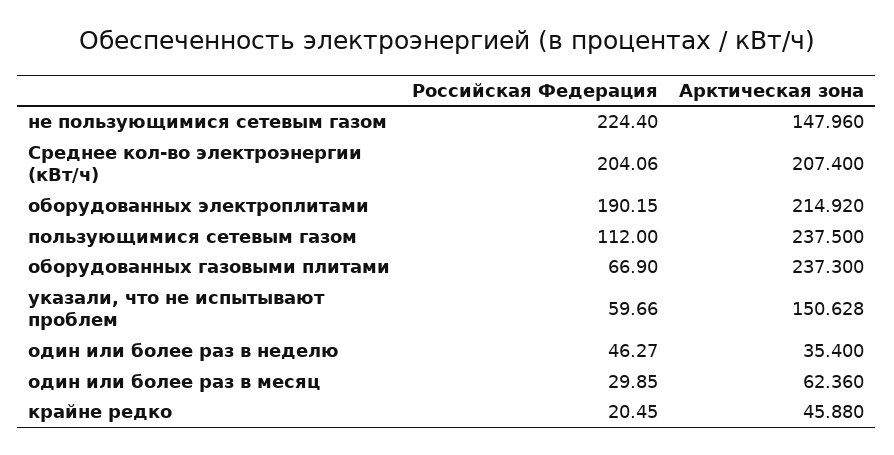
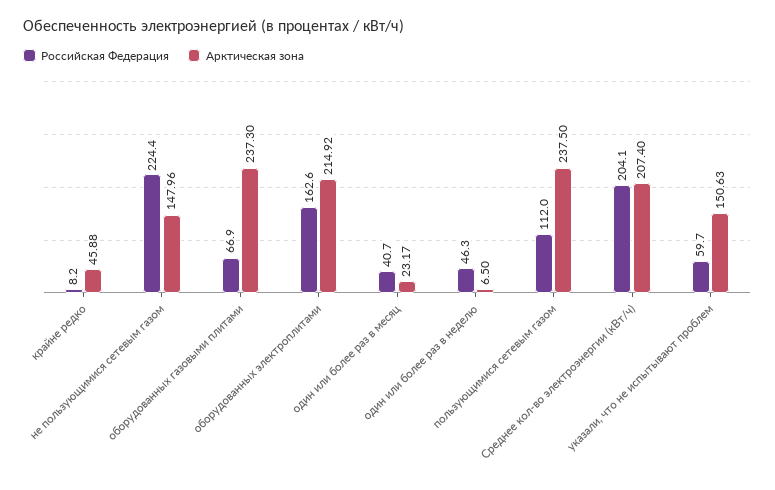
  {
    "Российская Федерация": {
      "не пользующимися сетевым газом": 224.4,
      "Среднее кол-во электроэнергии (кВт/ч)": 204.06,
-     "оборудованных электроплитами": 190.15,
+     "оборудованных электроплитами": 162.6,
      "пользующимися сетевым газом": 112,
      "оборудованных газовыми плитами": 66.9,
      "указали, что не испытывают проблем": 59.66,
      "один или более раз в неделю": 46.27,
-     "один или более раз в месяц": 29.85,
+     "один или более раз в месяц": 40.7,
-     "крайне редко": 20.45
+     "крайне редко": 8.2
    },
    "Арктическая зона": {
      "не пользующимися сетевым газом": 147.96,
      "Среднее кол-во электроэнергии (кВт/ч)": 207.4,
      "оборудованных электроплитами": 214.92,
      "пользующимися сетевым газом": 237.5,
      "оборудованных газовыми плитами": 237.3,
      "указали, что не испытывают проблем": 150.628,
-     "один или более раз в неделю": 35.4,
+     "один или более раз в неделю": 6.5,
-     "один или более раз в месяц": 62.36,
+     "один или более раз в месяц": 23.17,
      "крайне редко": 45.88
    }
  }

